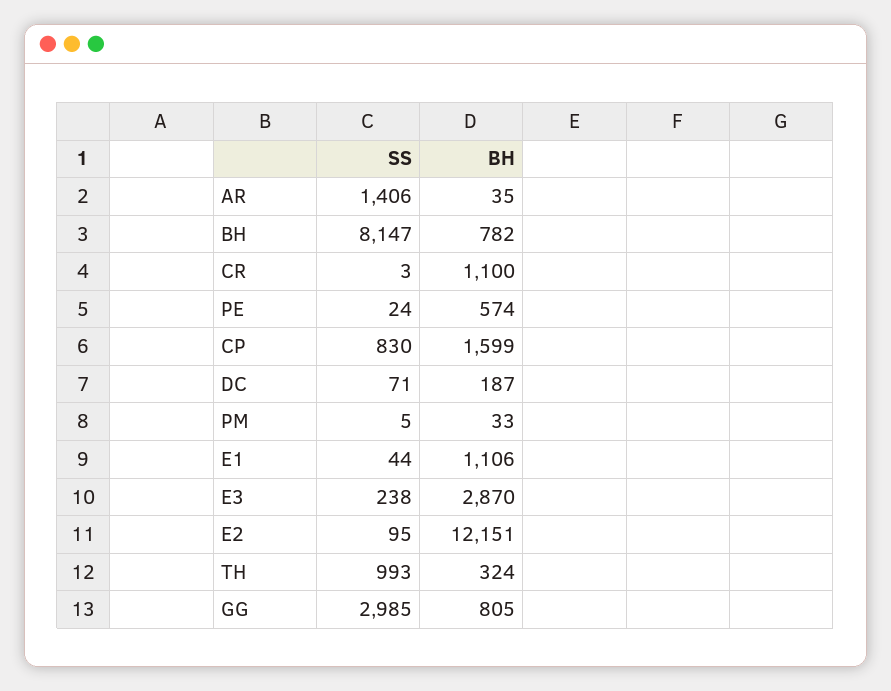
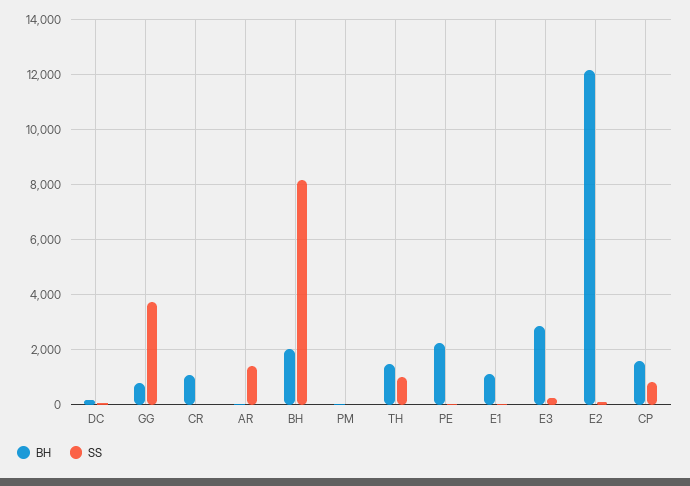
  {
    "SS": {
      "AR": 1406,
      "BH": 8147,
      "CR": 3,
      "PE": 24,
      "CP": 830,
      "DC": 71,
      "PM": 5,
      "E1": 44,
      "E3": 238,
      "E2": 95,
      "TH": 993,
-     "GG": 2985
+     "GG": 3750
    },
    "BH": {
      "AR": 35,
-     "BH": 782,
+     "BH": 2000,
      "CR": 1100,
-     "PE": 574,
+     "PE": 2250,
      "CP": 1599,
      "DC": 187,
      "PM": 33,
      "E1": 1106,
      "E3": 2870,
      "E2": 12151,
-     "TH": 324,
+     "TH": 1500,
      "GG": 805
    }
  }

